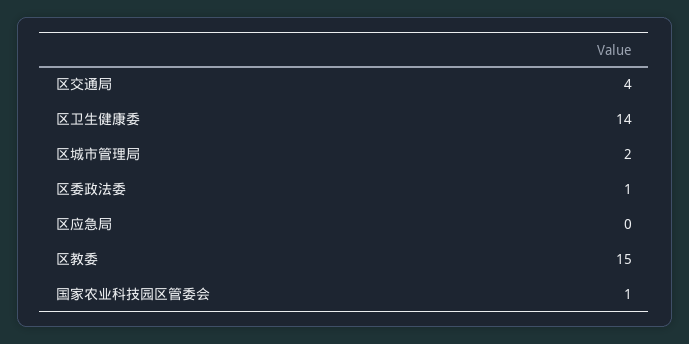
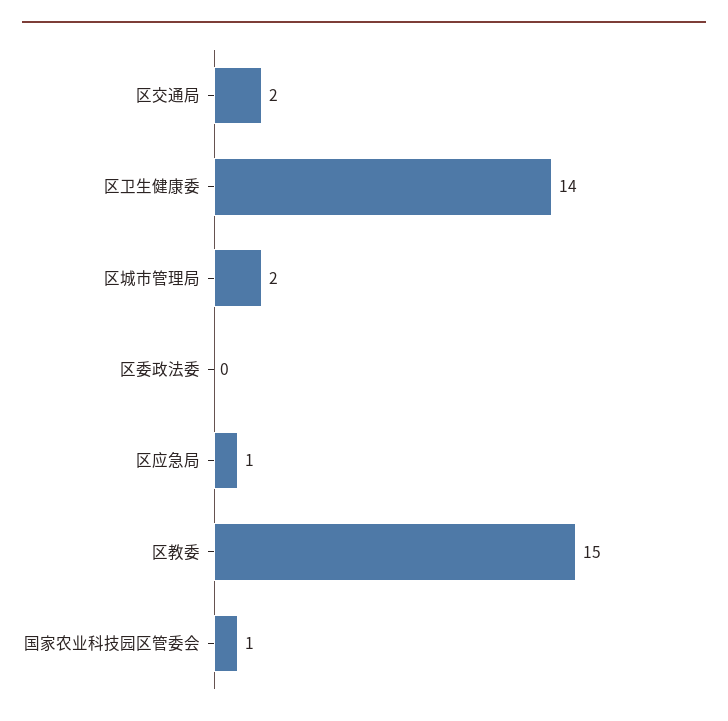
  {
-   "区交通局": 4,
+   "区交通局": 2,
    "区卫生健康委": 14,
    "区城市管理局": 2,
-   "区委政法委": 1,
+   "区委政法委": 0,
-   "区应急局": 0,
+   "区应急局": 1,
    "区教委": 15,
    "国家农业科技园区管委会": 1
  }

